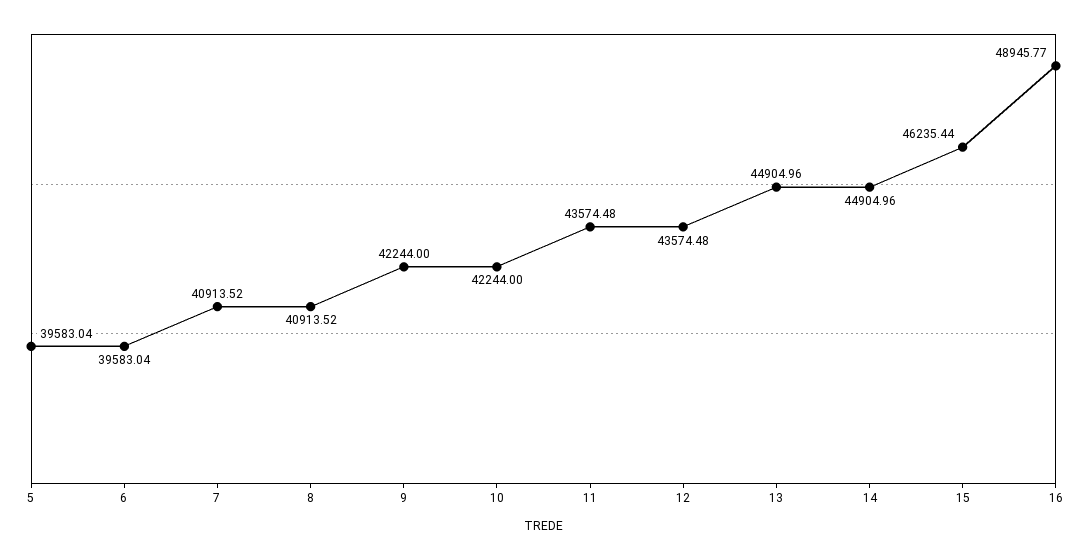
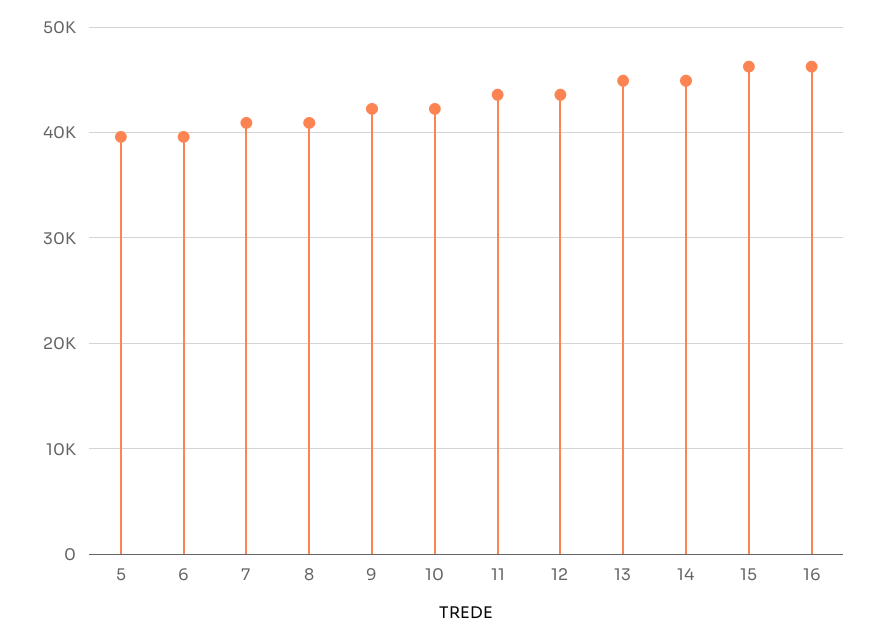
  {
    "5": 39583.04,
    "6": 39583.04,
    "7": 40913.52,
    "8": 40913.52,
    "9": 42244,
    "10": 42244,
    "11": 43574.48,
    "12": 43574.48,
    "13": 44904.96,
    "14": 44904.96,
    "15": 46235.44,
-   "16": 48945.77
+   "16": 46000
  }

